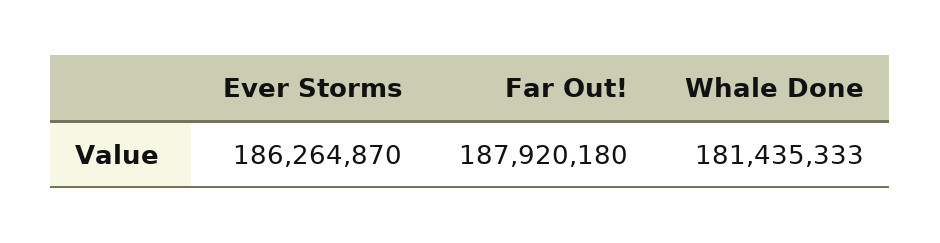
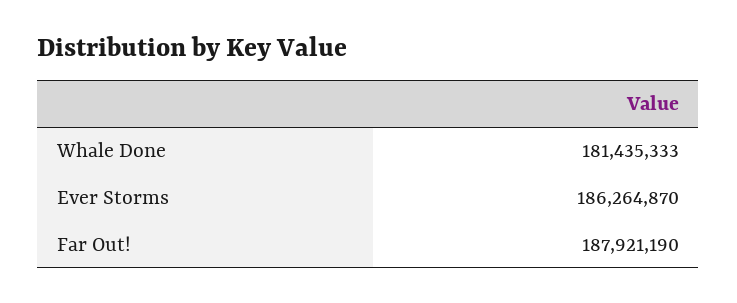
  {
    "Ever Storms": 186264870,
-   "Far Out!": 187920180,
+   "Far Out!": 187921190,
    "Whale Done": 181435333
  }

